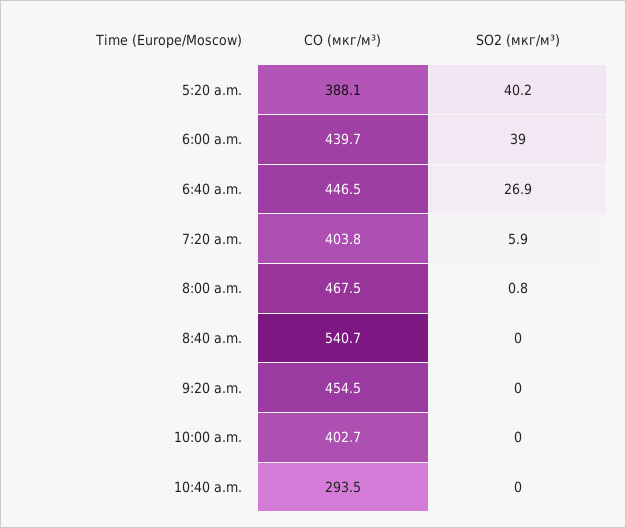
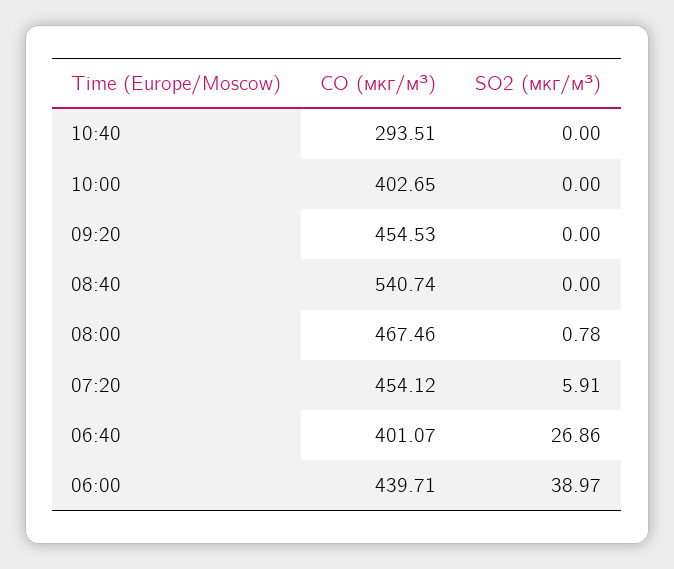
  {
    "CO (мкг/м³)": {
-     "5:20 a.m.": 388.1,
      "6:00 a.m.": 439.71,
-     "6:40 a.m.": 446.5,
+     "6:40 a.m.": 401.07,
-     "7:20 a.m.": 403.8,
+     "7:20 a.m.": 454.12,
      "8:00 a.m.": 467.46,
      "8:40 a.m.": 540.74,
      "9:20 a.m.": 454.53,
      "10:00 a.m.": 402.65,
      "10:40 a.m.": 293.51
    },
    "SO2 (мкг/м³)": {
-     "5:20 a.m.": 40.2,
      "6:00 a.m.": 38.97,
      "6:40 a.m.": 26.86,
      "7:20 a.m.": 5.91,
      "8:00 a.m.": 0.78,
      "8:40 a.m.": 0,
      "9:20 a.m.": 0,
      "10:00 a.m.": 0,
      "10:40 a.m.": 0
    }
  }

